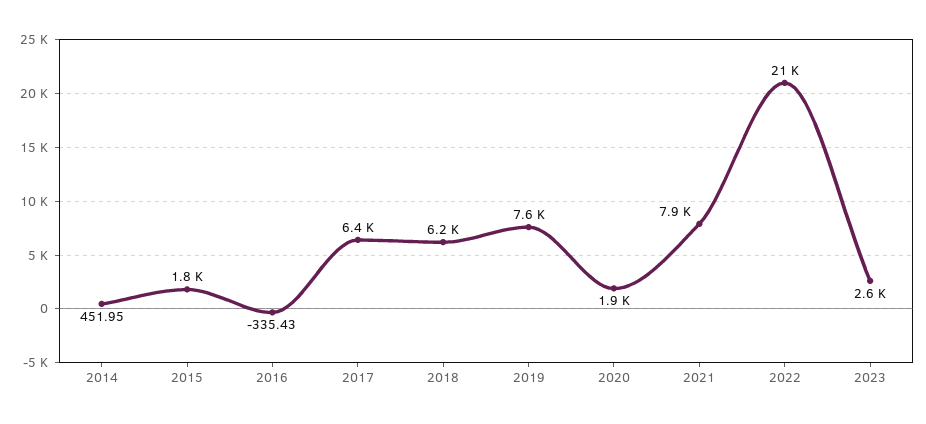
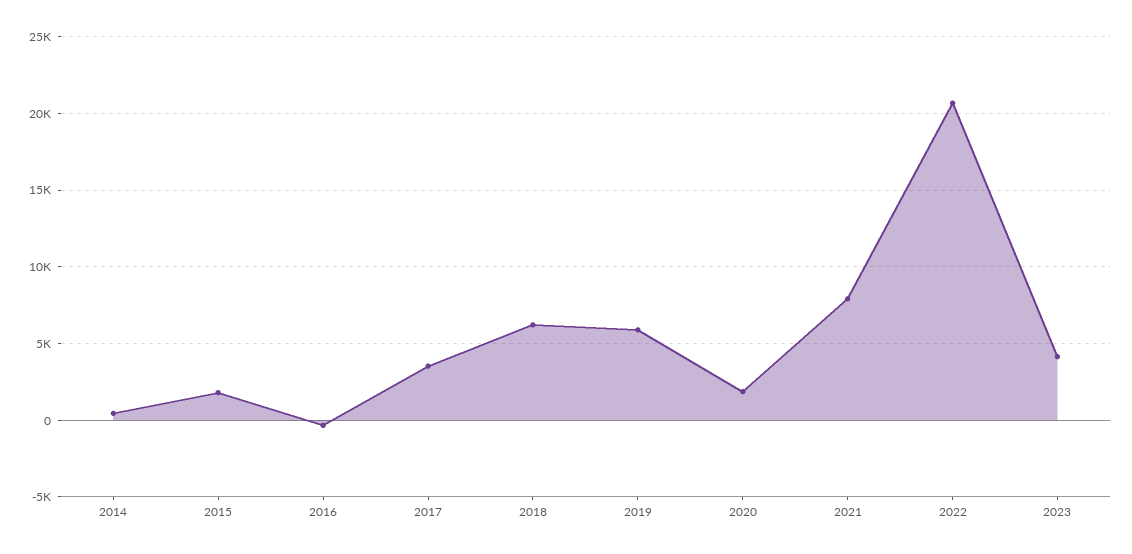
  {
    "2014": 451.95,
    "2015": 1800,
    "2016": -335.43,
-   "2017": 6400,
+   "2017": 3500,
    "2018": 6200,
-   "2019": 7600,
+   "2019": 6000,
    "2020": 1900,
    "2021": 7900,
    "2022": 21000,
-   "2023": 2600
+   "2023": 4000
  }

